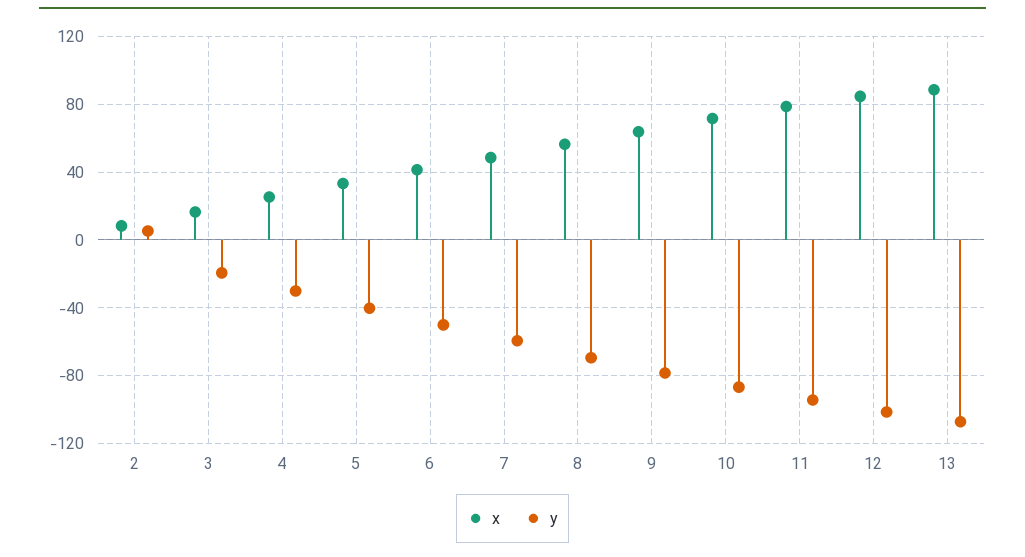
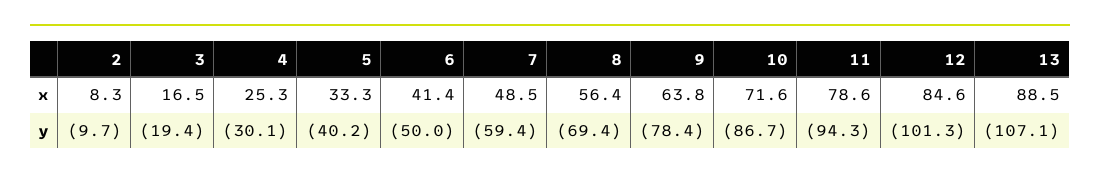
  {
    "x": {
      "2": 8.3,
      "3": 16.5,
      "4": 25.3,
      "5": 33.3,
      "6": 41.4,
      "7": 48.5,
      "8": 56.4,
      "9": 63.8,
      "10": 71.6,
      "11": 78.6,
      "12": 84.6,
      "13": 88.5
    },
    "y": {
-     "2": 5,
+     "2": -9.7,
      "3": -19.4,
      "4": -30.1,
      "5": -40.2,
      "6": -50,
      "7": -59.4,
      "8": -69.4,
      "9": -78.4,
      "10": -86.7,
      "11": -94.3,
      "12": -101.3,
      "13": -107.1
    }
  }

